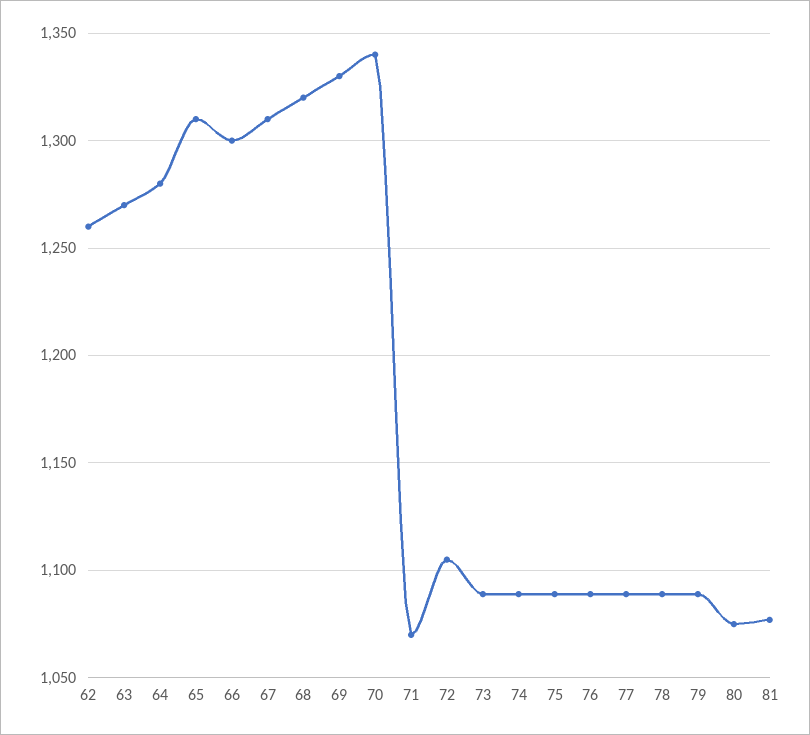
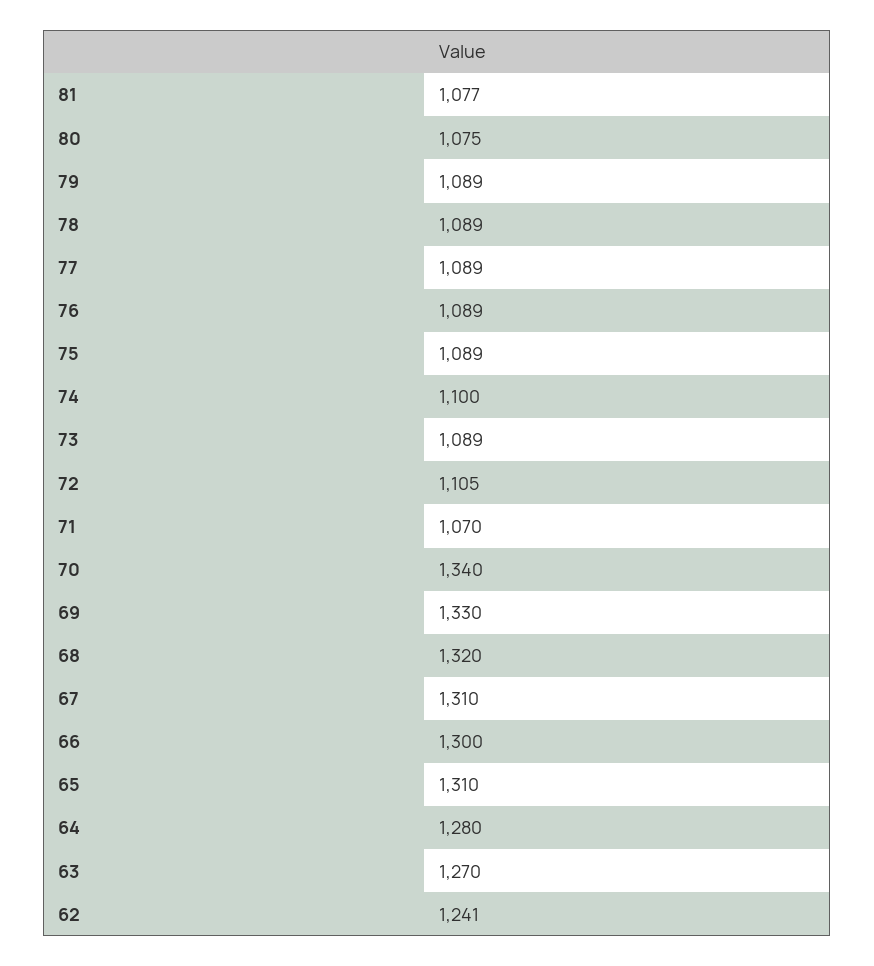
  {
-   "62": 1260,
+   "62": 1241,
    "63": 1270,
    "64": 1280,
    "65": 1310,
    "66": 1300,
    "67": 1310,
    "68": 1320,
    "69": 1330,
    "70": 1340,
    "71": 1070,
    "72": 1105,
    "73": 1089,
-   "74": 1090,
+   "74": 1100,
    "75": 1089,
    "76": 1089,
    "77": 1089,
    "78": 1089,
    "79": 1089,
    "80": 1075,
    "81": 1077
  }

